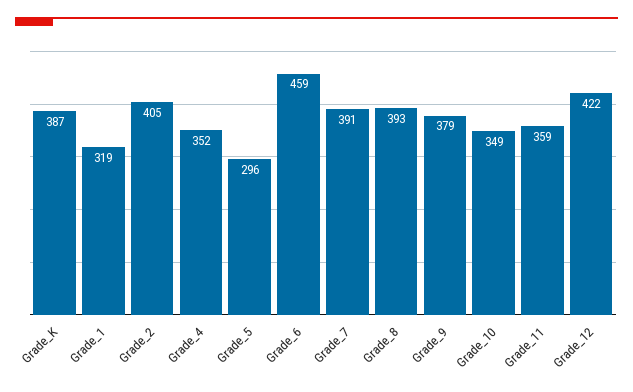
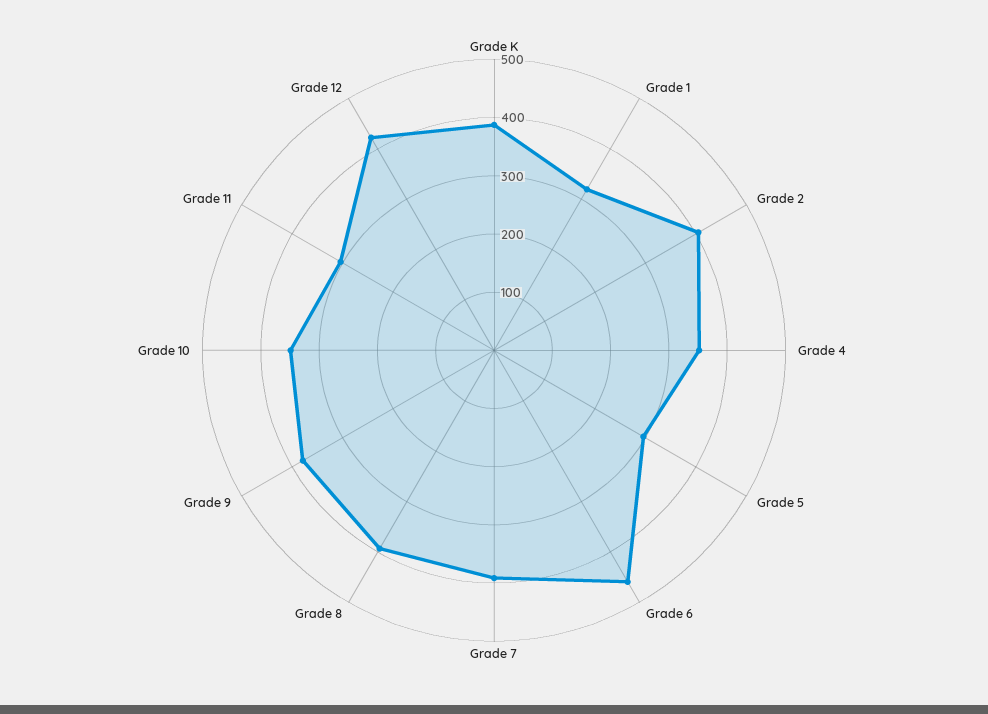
  {
    "Grade_K": 387,
    "Grade_1": 319,
    "Grade_2": 405,
    "Grade_4": 352,
    "Grade_5": 296,
    "Grade_6": 459,
    "Grade_7": 391,
    "Grade_8": 393,
    "Grade_9": 379,
    "Grade_10": 349,
-   "Grade_11": 359,
+   "Grade_11": 300,
    "Grade_12": 422
  }

